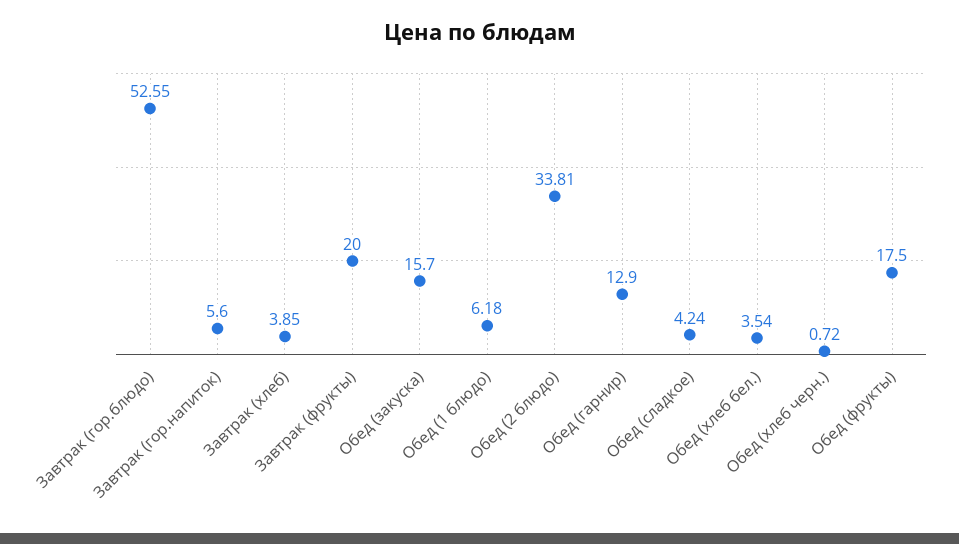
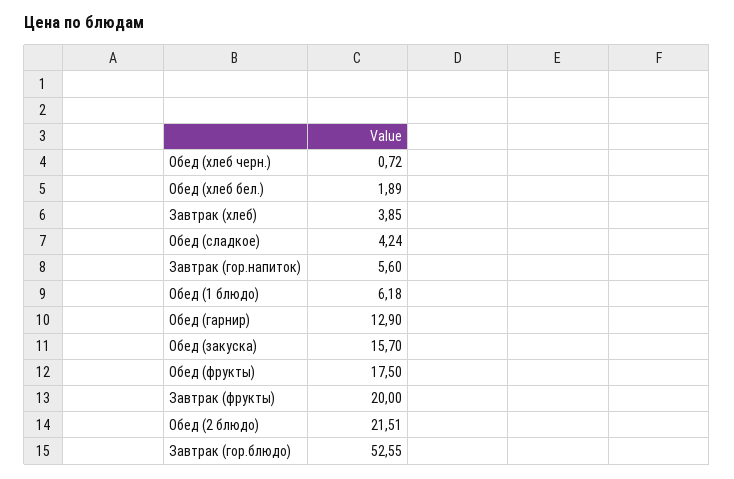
  {
    "Завтрак (гор.блюдо)": 52.55,
    "Завтрак (гор.напиток)": 5.6,
    "Завтрак (хлеб)": 3.85,
    "Завтрак (фрукты)": 20,
    "Обед (закуска)": 15.7,
    "Обед (1 блюдо)": 6.18,
-   "Обед (2 блюдо)": 33.81,
+   "Обед (2 блюдо)": 21.51,
    "Обед (гарнир)": 12.9,
    "Обед (сладкое)": 4.24,
-   "Обед (хлеб бел.)": 3.54,
+   "Обед (хлеб бел.)": 1.89,
    "Обед (хлеб черн.)": 0.72,
    "Обед (фрукты)": 17.5
  }

